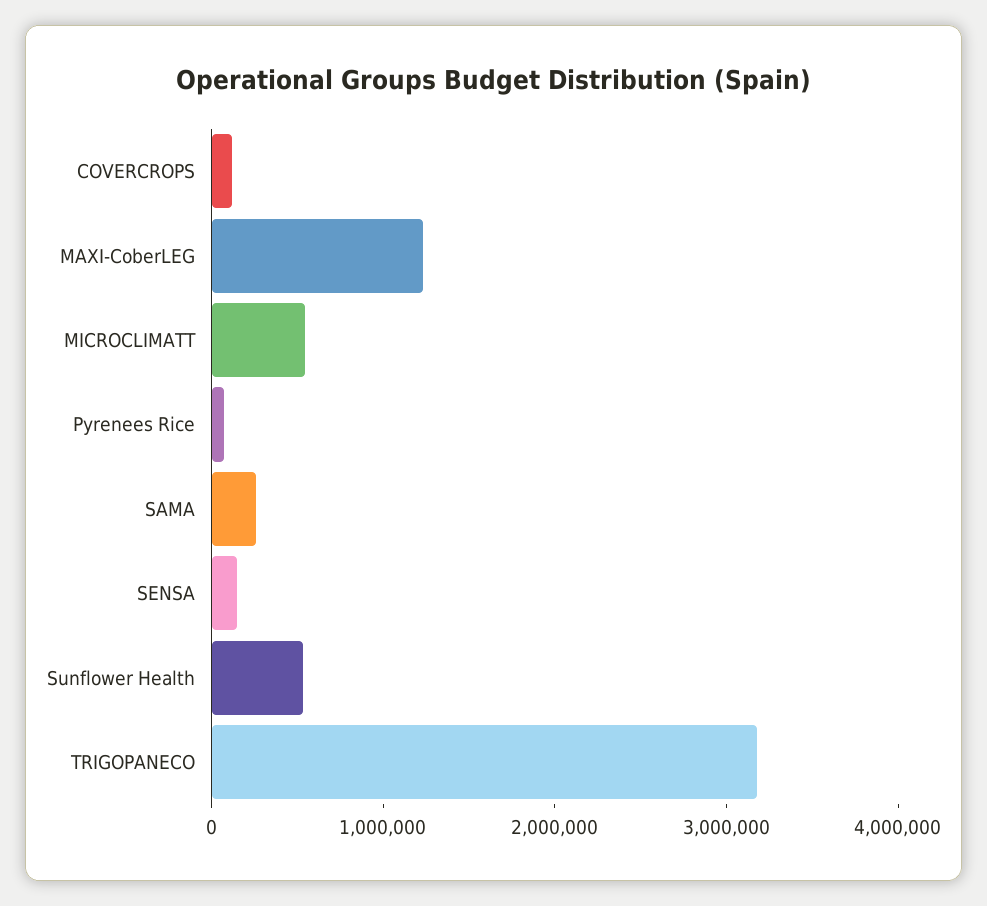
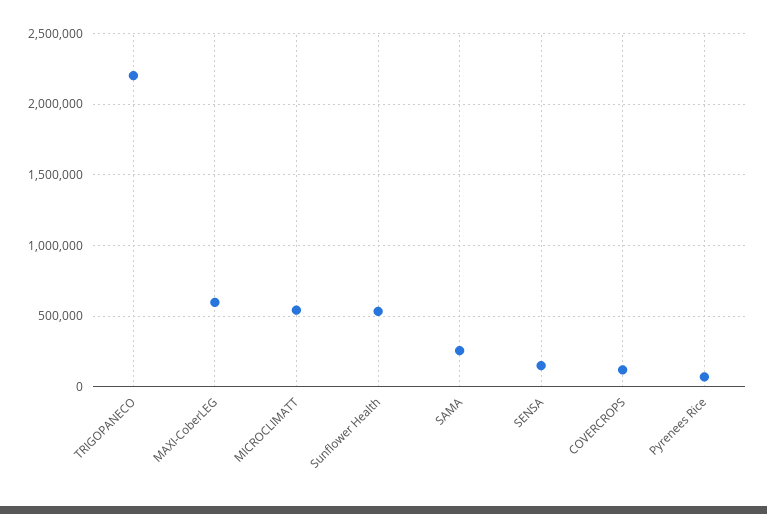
  {
    "COVERCROPS": 100000,
-   "MAXI-CoberLEG": 1200000,
+   "MAXI-CoberLEG": 600000,
    "MICROCLIMATT": 550000,
    "Pyrenees Rice": 50000,
    "SAMA": 250000,
    "SENSA": 150000,
    "Sunflower Health": 550000,
-   "TRIGOPANECO": 3200000
+   "TRIGOPANECO": 2200000
  }

